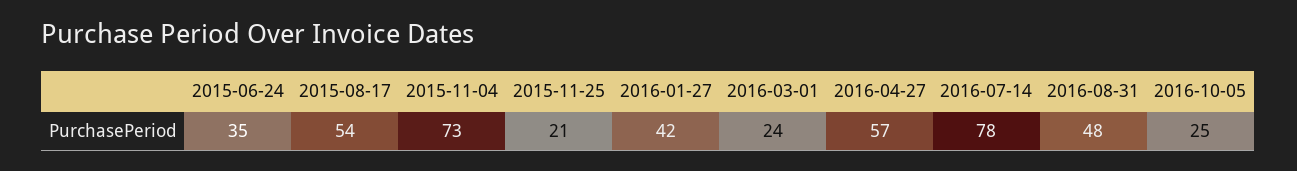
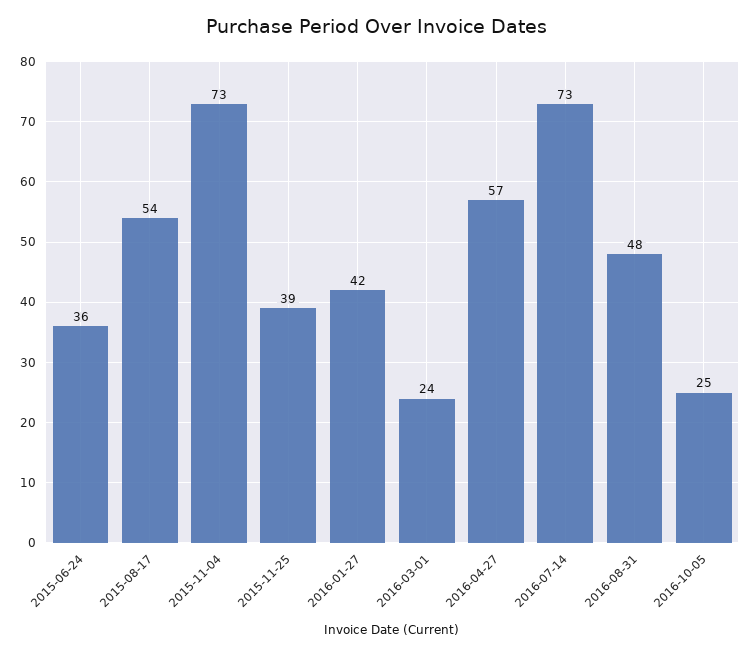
  {
-   "2015-06-24": 35,
+   "2015-06-24": 36,
    "2015-08-17": 54,
    "2015-11-04": 73,
-   "2015-11-25": 21,
+   "2015-11-25": 39,
    "2016-01-27": 42,
    "2016-03-01": 24,
    "2016-04-27": 57,
-   "2016-07-14": 78,
+   "2016-07-14": 73,
    "2016-08-31": 48,
    "2016-10-05": 25
  }

